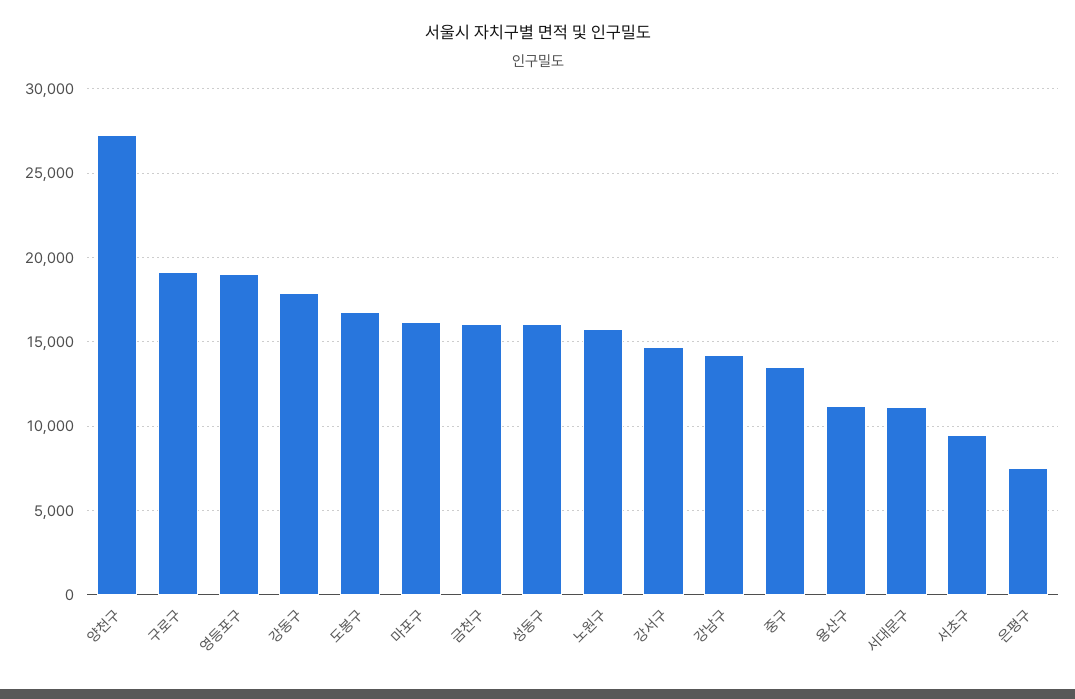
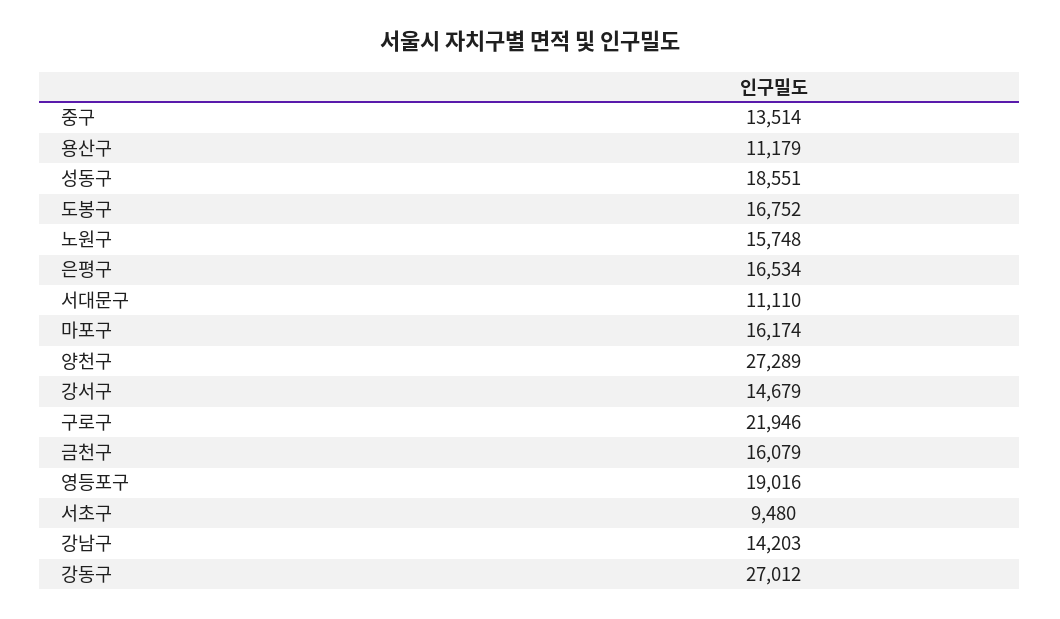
  {
    "양천구": 27289,
-   "구로구": 19000,
+   "구로구": 21946,
    "영등포구": 19016,
-   "강동구": 18000,
+   "강동구": 27012,
    "도봉구": 16752,
    "마포구": 16174,
    "금천구": 16079,
-   "성동구": 16000,
+   "성동구": 18551,
    "노원구": 15748,
    "강서구": 14679,
    "강남구": 14203,
    "중구": 13514,
    "용산구": 11179,
    "서대문구": 11110,
    "서초구": 9480,
-   "은평구": 7500
+   "은평구": 16534
  }

